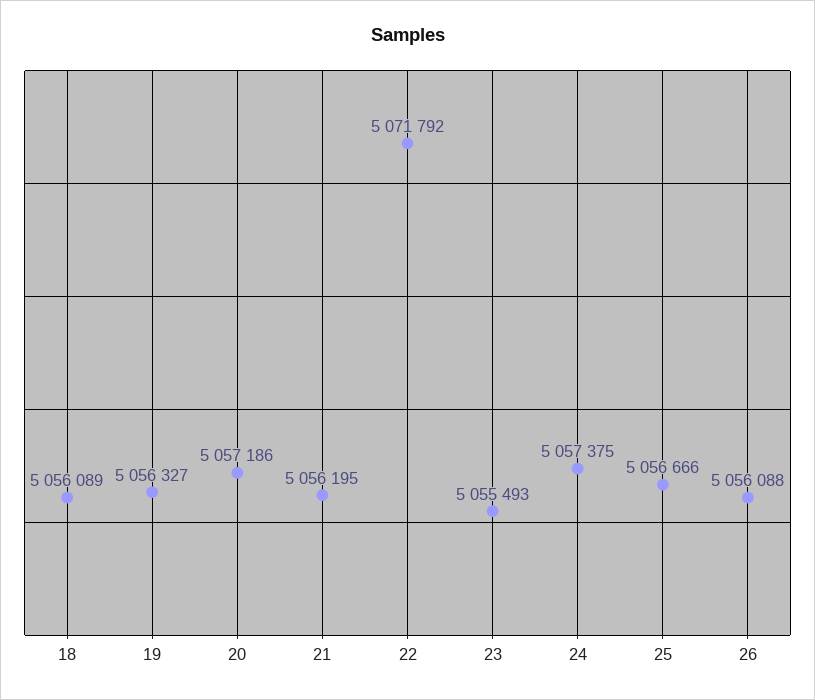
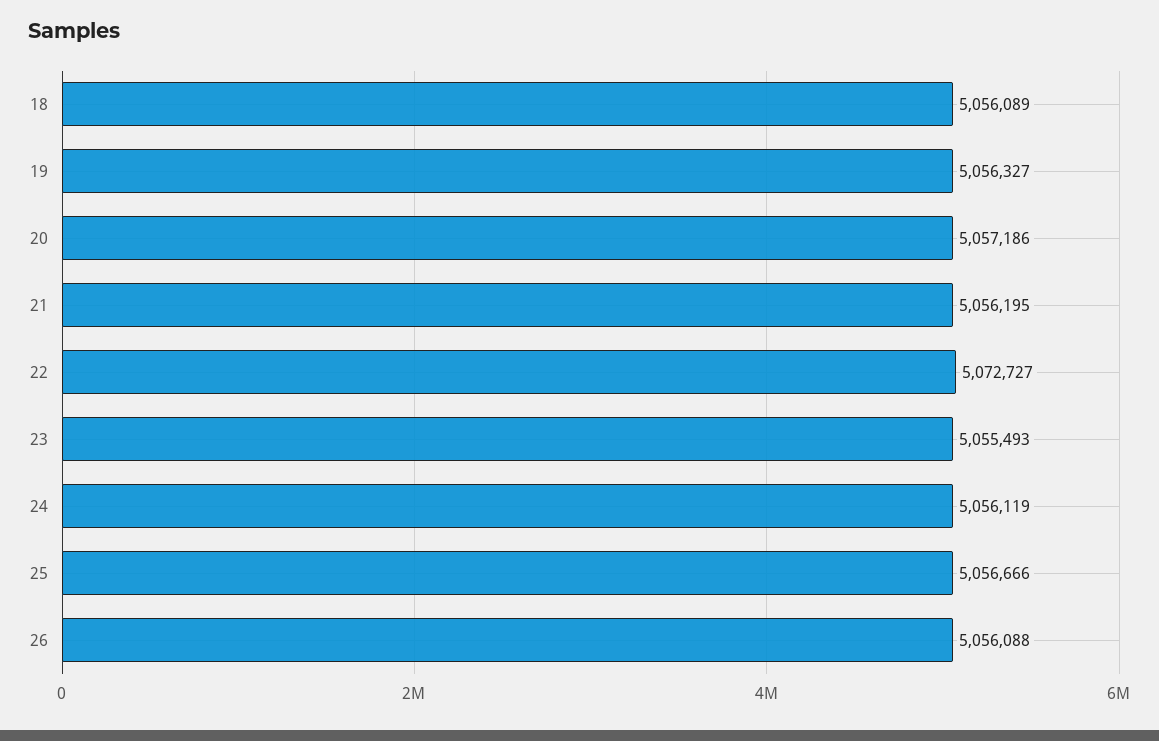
  {
    "18": 5056089,
    "19": 5056327,
    "20": 5057186,
    "21": 5056195,
-   "22": 5071792,
+   "22": 5072727,
    "23": 5055493,
-   "24": 5057375,
+   "24": 5056119,
    "25": 5056666,
    "26": 5056088
  }

